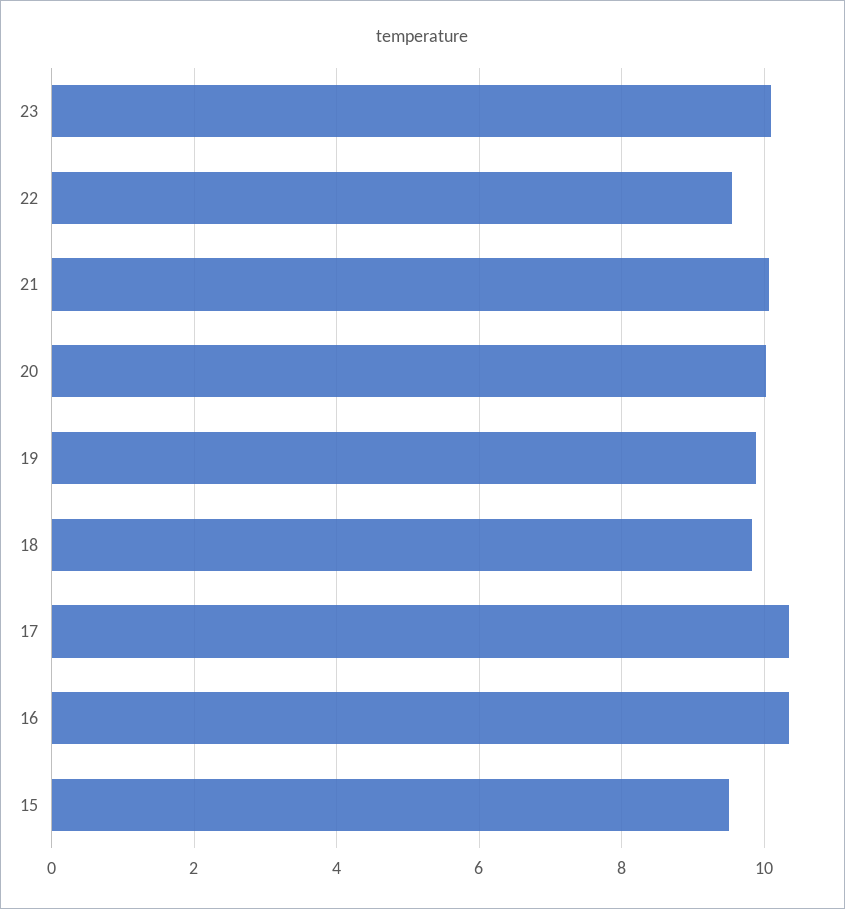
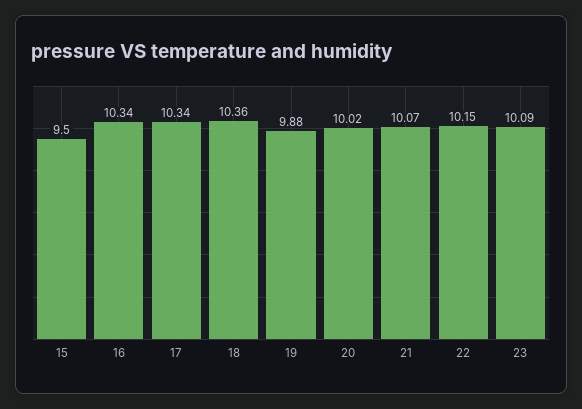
  {
    "23": 10.09,
-   "22": 9.6,
+   "22": 10.15,
    "21": 10.07,
    "20": 10.02,
    "19": 9.88,
-   "18": 9.8,
+   "18": 10.36,
    "17": 10.34,
    "16": 10.34,
    "15": 9.5
  }

